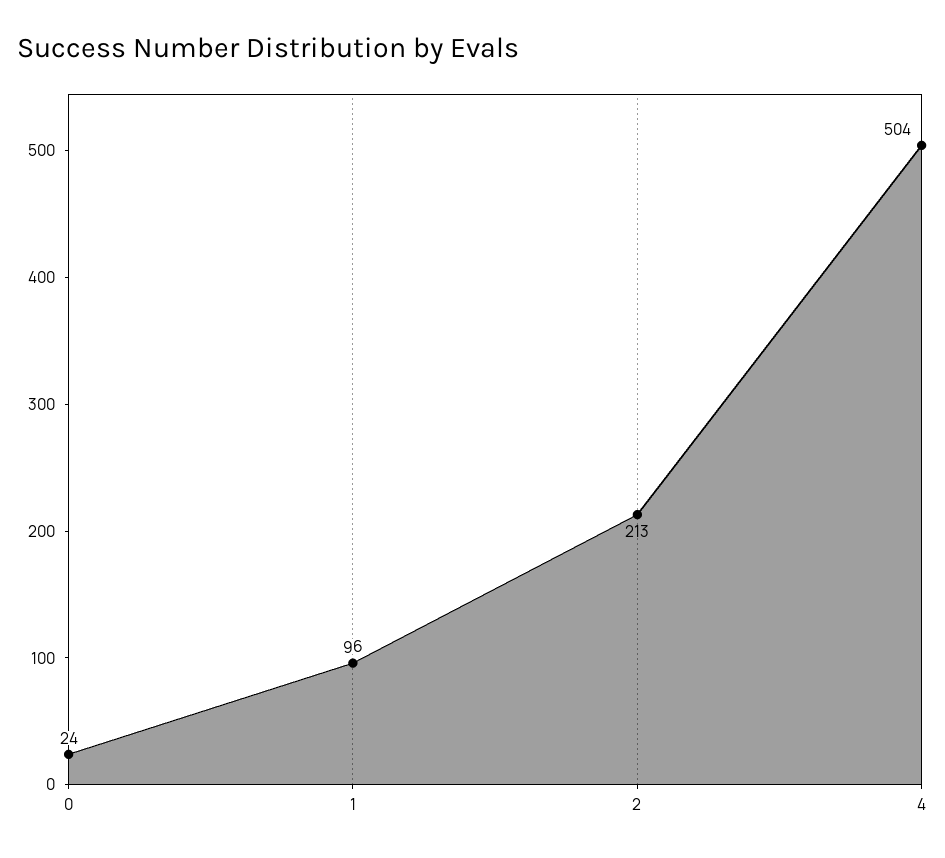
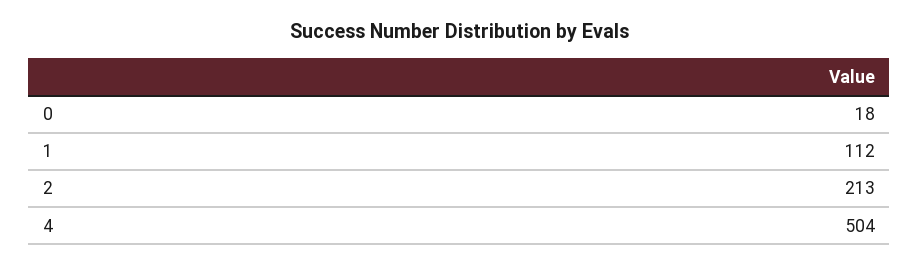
  {
-   "0": 24,
+   "0": 18,
-   "1": 96,
+   "1": 112,
    "2": 213,
    "4": 504
  }

